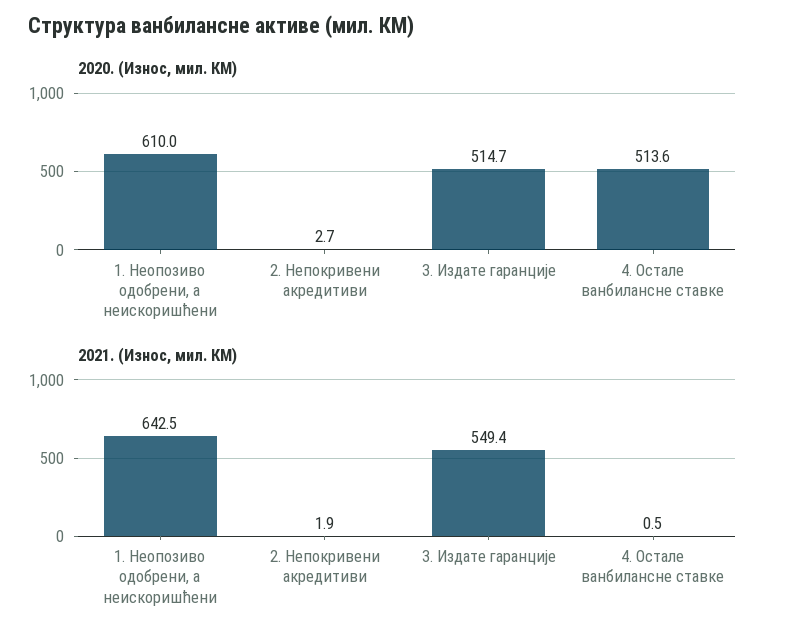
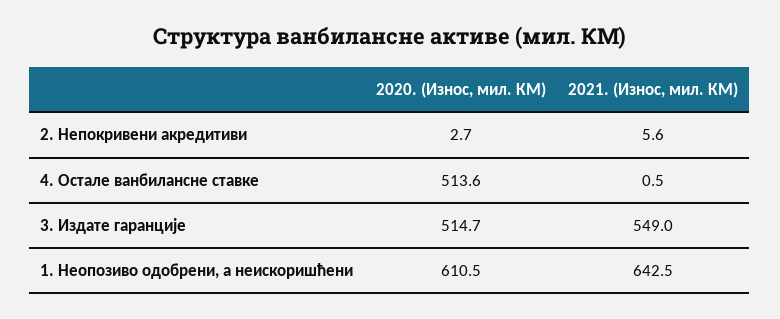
  {
    "2020. (Износ, мил. КМ)": {
-     "1. Неопозиво одобрени, а неискоришћени": 610,
+     "1. Неопозиво одобрени, а неискоришћени": 610.5,
      "2. Непокривени акредитиви": 2.7,
      "3. Издате гаранције": 514.7,
      "4. Остале ванбилансне ставке": 513.6
    },
    "2021. (Износ, мил. КМ)": {
      "1. Неопозиво одобрени, а неискоришћени": 642.5,
-     "2. Непокривени акредитиви": 1.9,
+     "2. Непокривени акредитиви": 5.6,
-     "3. Издате гаранције": 549.4,
+     "3. Издате гаранције": 549,
      "4. Остале ванбилансне ставке": 0.5
    }
  }

